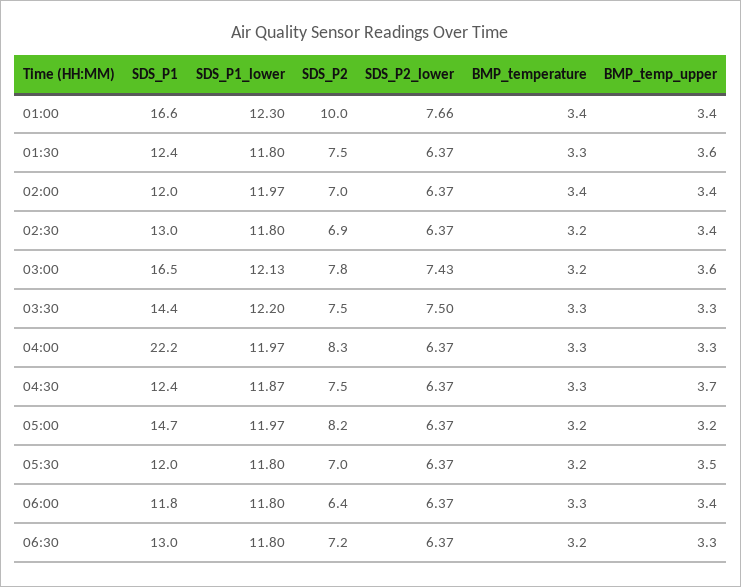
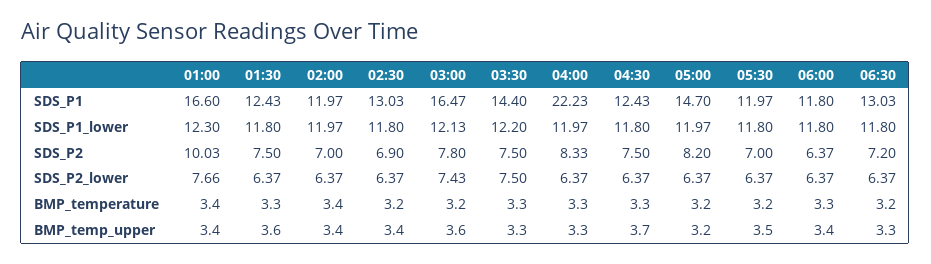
  {
    "SDS_P1": {
      "01:00": 16.6,
      "01:30": 12.43,
      "02:00": 11.97,
      "02:30": 13.03,
      "03:00": 16.47,
      "03:30": 14.4,
      "04:00": 22.23,
      "04:30": 12.43,
      "05:00": 14.7,
      "05:30": 11.97,
      "06:00": 11.8,
      "06:30": 13.03
    },
    "SDS_P1_lower": {
      "01:00": 12.3,
      "01:30": 11.8,
      "02:00": 11.97,
      "02:30": 11.8,
      "03:00": 12.13,
      "03:30": 12.2,
      "04:00": 11.97,
-     "04:30": 11.87,
+     "04:30": 11.8,
      "05:00": 11.97,
      "05:30": 11.8,
      "06:00": 11.8,
      "06:30": 11.8
    },
    "SDS_P2": {
      "01:00": 10.03,
      "01:30": 7.5,
      "02:00": 7,
      "02:30": 6.9,
      "03:00": 7.8,
      "03:30": 7.5,
      "04:00": 8.33,
      "04:30": 7.5,
      "05:00": 8.2,
      "05:30": 7,
      "06:00": 6.37,
      "06:30": 7.2
    },
    "SDS_P2_lower": {
      "01:00": 7.66,
      "01:30": 6.37,
      "02:00": 6.37,
      "02:30": 6.37,
      "03:00": 7.43,
      "03:30": 7.5,
      "04:00": 6.37,
      "04:30": 6.37,
      "05:00": 6.37,
      "05:30": 6.37,
      "06:00": 6.37,
      "06:30": 6.37
    },
    "BMP_temperature": {
      "01:00": 3.4,
      "01:30": 3.3,
      "02:00": 3.4,
      "02:30": 3.2,
      "03:00": 3.2,
      "03:30": 3.3,
      "04:00": 3.3,
      "04:30": 3.3,
      "05:00": 3.2,
      "05:30": 3.2,
      "06:00": 3.3,
      "06:30": 3.2
    },
    "BMP_temp_upper": {
      "01:00": 3.4,
      "01:30": 3.6,
      "02:00": 3.4,
      "02:30": 3.4,
      "03:00": 3.6,
      "03:30": 3.3,
      "04:00": 3.3,
      "04:30": 3.7,
      "05:00": 3.2,
      "05:30": 3.5,
      "06:00": 3.4,
      "06:30": 3.3
    }
  }

